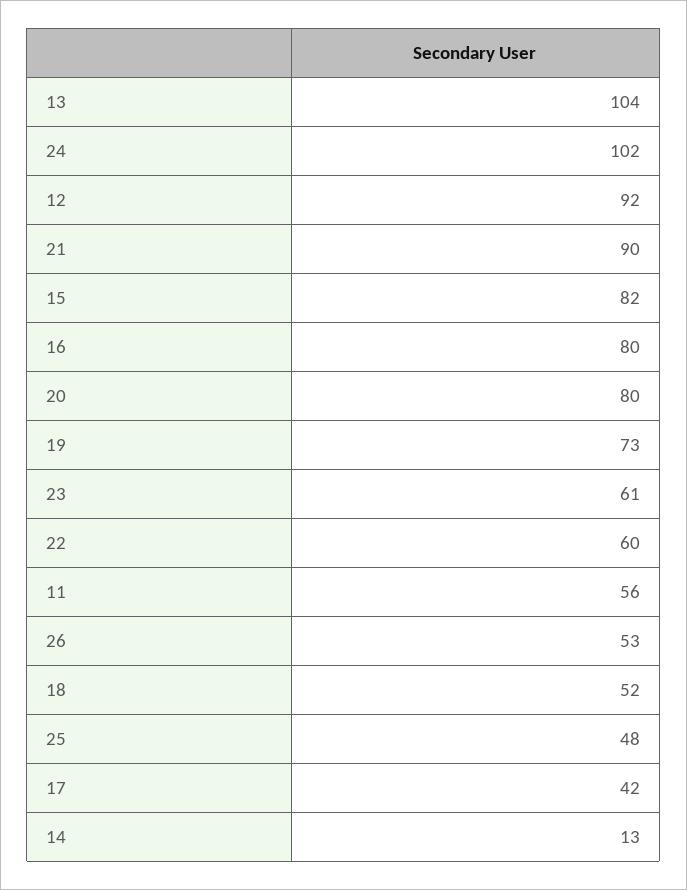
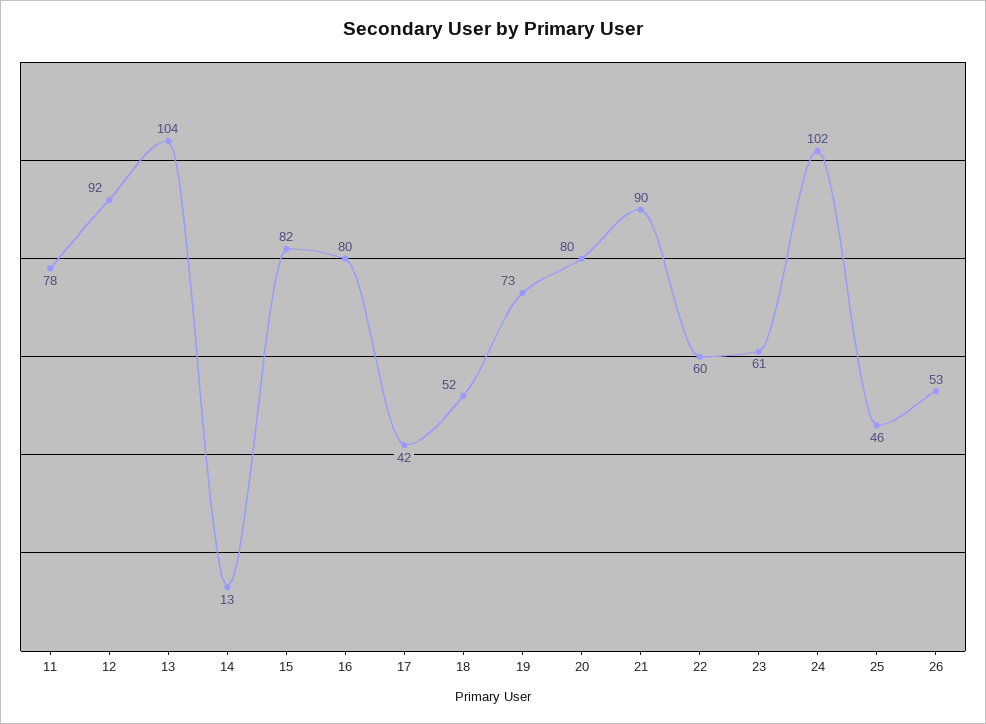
  {
    "13": 104,
    "24": 102,
    "12": 92,
    "21": 90,
    "15": 82,
    "16": 80,
    "20": 80,
    "19": 73,
    "23": 61,
    "22": 60,
-   "11": 56,
+   "11": 78,
    "26": 53,
    "18": 52,
-   "25": 48,
+   "25": 46,
    "17": 42,
    "14": 13
  }

